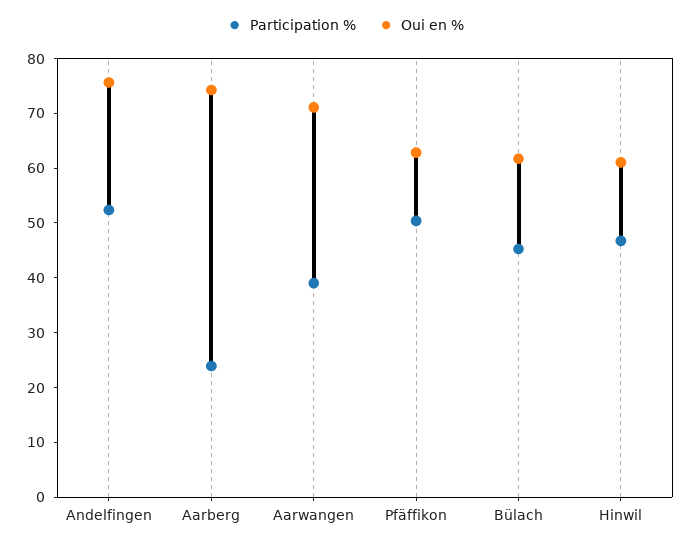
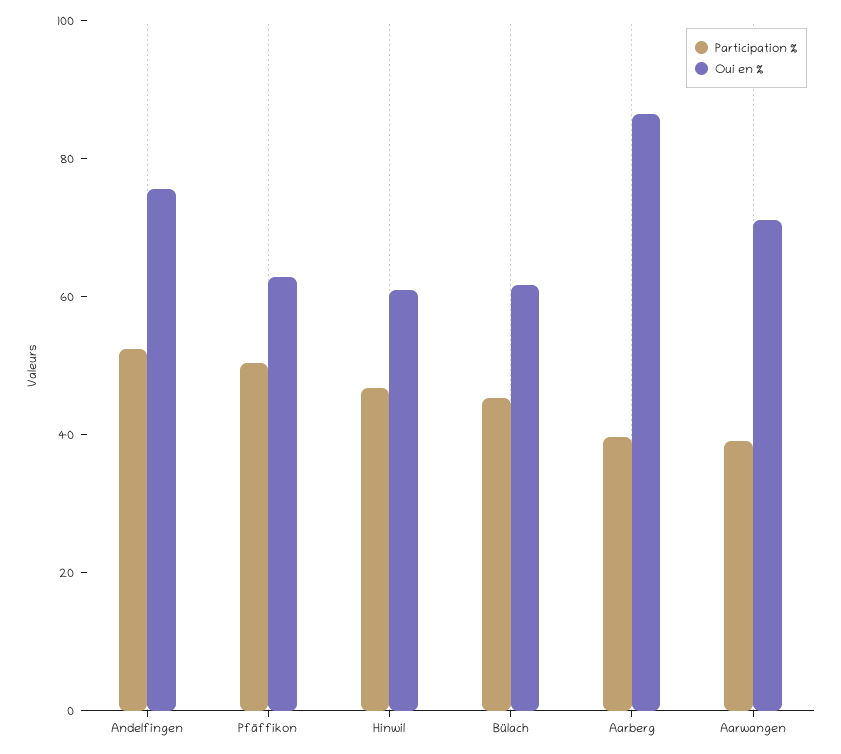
  {
    "Participation %": {
      "Andelfingen": 52,
-     "Aarberg": 24,
+     "Aarberg": 40,
      "Aarwangen": 40,
      "Pfäffikon": 50,
      "Bülach": 46,
      "Hinwil": 46
    },
    "Oui en %": {
      "Andelfingen": 76,
-     "Aarberg": 74,
+     "Aarberg": 85,
      "Aarwangen": 72,
      "Pfäffikon": 62,
      "Bülach": 62,
      "Hinwil": 62
    }
  }

